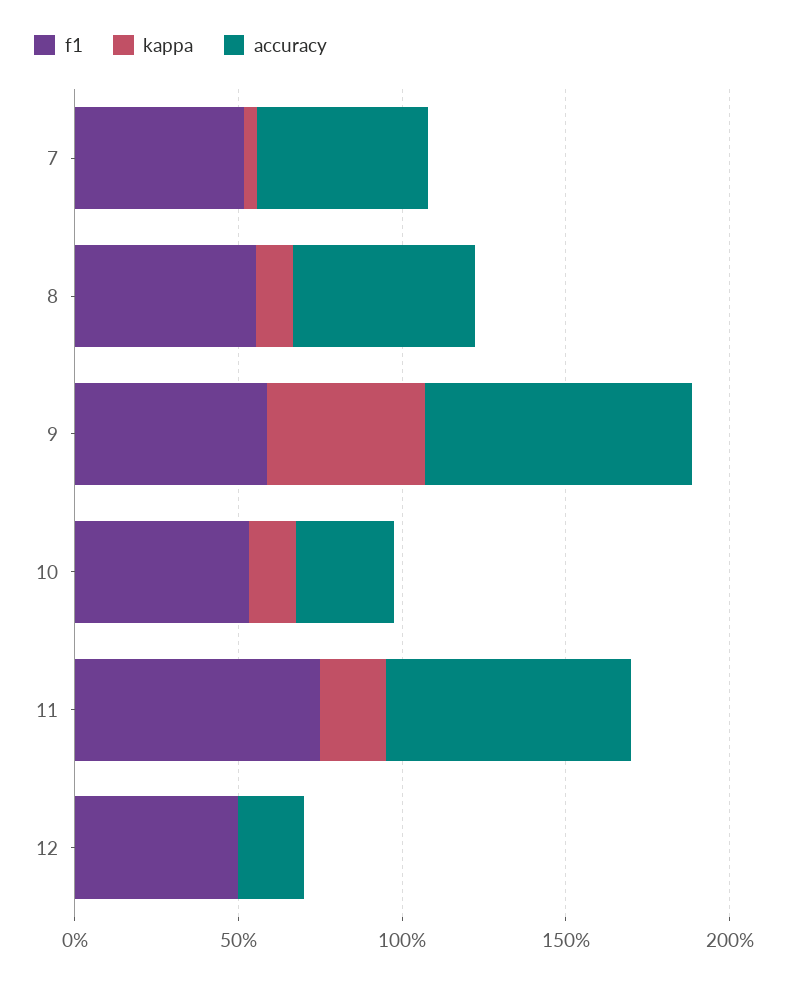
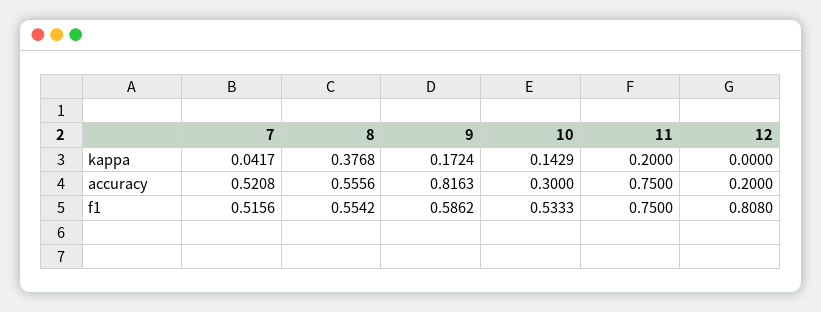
  {
    "f1": {
      "7": 0.5156,
      "8": 0.5542,
      "9": 0.5862,
      "10": 0.5333,
      "11": 0.75,
-     "12": 0.5
+     "12": 0.808
    },
    "kappa": {
      "7": 0.0417,
-     "8": 0.1,
+     "8": 0.3768,
-     "9": 0.5,
+     "9": 0.1724,
      "10": 0.1429,
      "11": 0.2,
      "12": 0
    },
    "accuracy": {
      "7": 0.5208,
      "8": 0.5556,
      "9": 0.8163,
      "10": 0.3,
      "11": 0.75,
      "12": 0.2
    }
  }

